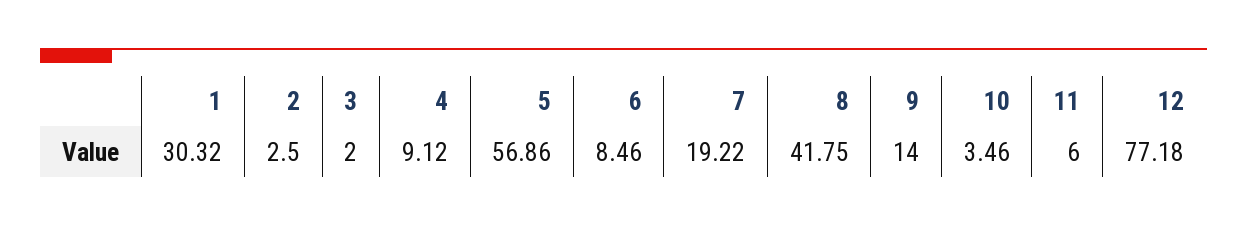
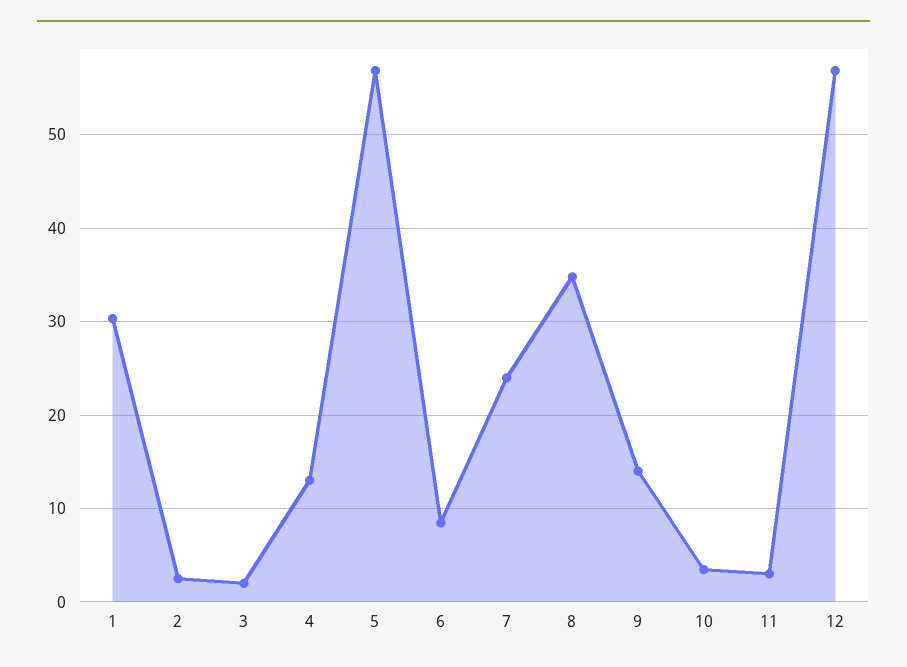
  {
    "1": 30.32,
    "2": 2.5,
    "3": 2,
-   "4": 9.12,
+   "4": 13,
    "5": 56.86,
    "6": 8.46,
-   "7": 19.22,
+   "7": 24,
-   "8": 41.75,
+   "8": 35,
    "9": 14,
    "10": 3.46,
-   "11": 6,
+   "11": 3,
-   "12": 77.18
+   "12": 57
  }

